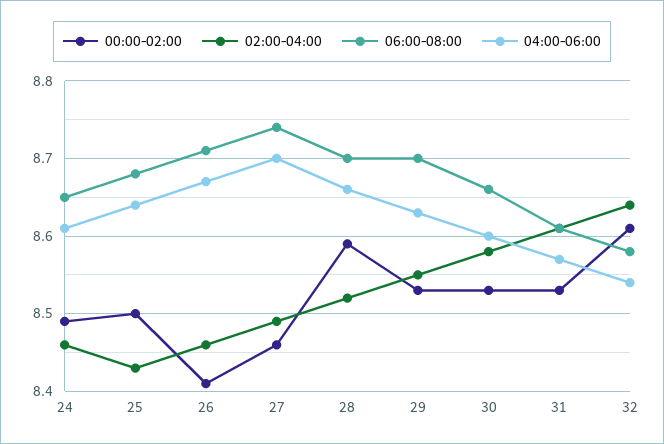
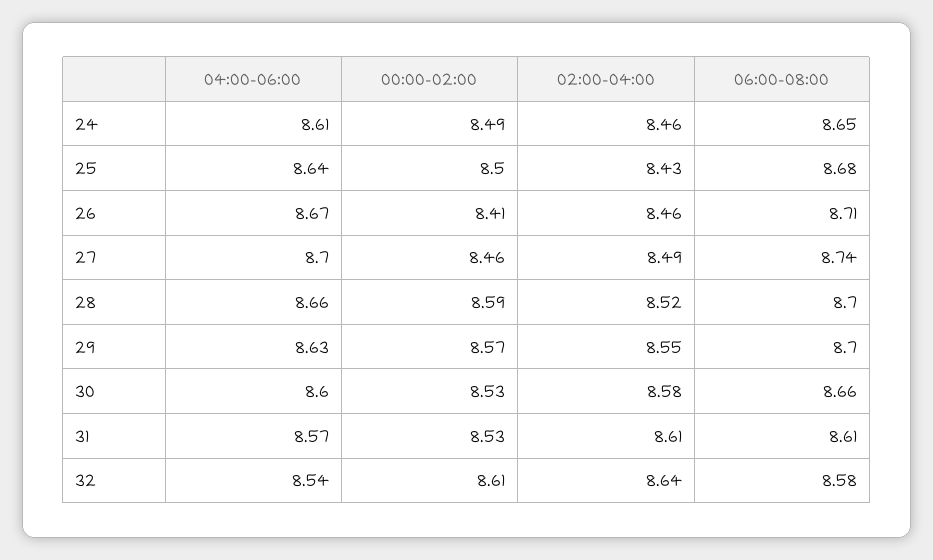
  {
    "00:00-02:00": {
      "24": 8.49,
      "25": 8.5,
      "26": 8.41,
      "27": 8.46,
      "28": 8.59,
-     "29": 8.53,
+     "29": 8.57,
      "30": 8.53,
      "31": 8.53,
      "32": 8.61
    },
    "02:00-04:00": {
      "24": 8.46,
      "25": 8.43,
      "26": 8.46,
      "27": 8.49,
      "28": 8.52,
      "29": 8.55,
      "30": 8.58,
      "31": 8.61,
      "32": 8.64
    },
    "06:00-08:00": {
      "24": 8.65,
      "25": 8.68,
      "26": 8.71,
      "27": 8.74,
      "28": 8.7,
      "29": 8.7,
      "30": 8.66,
      "31": 8.61,
      "32": 8.58
    },
    "04:00-06:00": {
      "24": 8.61,
      "25": 8.64,
      "26": 8.67,
      "27": 8.7,
      "28": 8.66,
      "29": 8.63,
      "30": 8.6,
      "31": 8.57,
      "32": 8.54
    }
  }

